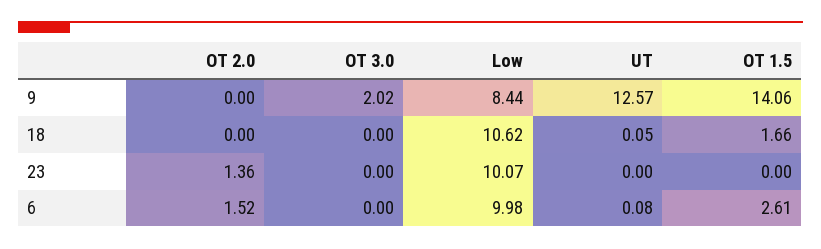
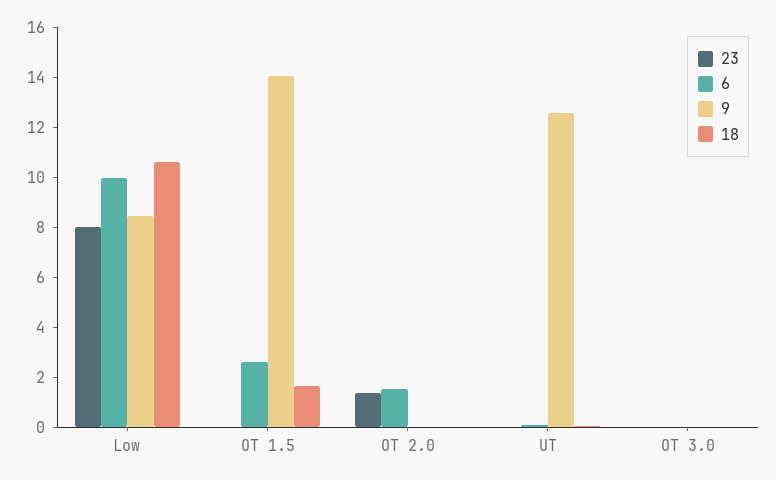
  {
    "9": {
      "OT 2.0": 0,
-     "OT 3.0": 2.02,
+     "OT 3.0": 0,
      "Low": 8.44,
      "UT": 12.57,
      "OT 1.5": 14.06
    },
    "18": {
      "OT 2.0": 0,
      "OT 3.0": 0,
      "Low": 10.62,
      "UT": 0.05,
      "OT 1.5": 1.66
    },
    "23": {
      "OT 2.0": 1.36,
      "OT 3.0": 0,
-     "Low": 10.07,
+     "Low": 8,
      "UT": 0,
      "OT 1.5": 0
    },
    "6": {
      "OT 2.0": 1.52,
      "OT 3.0": 0,
      "Low": 9.98,
      "UT": 0.08,
      "OT 1.5": 2.61
    }
  }

